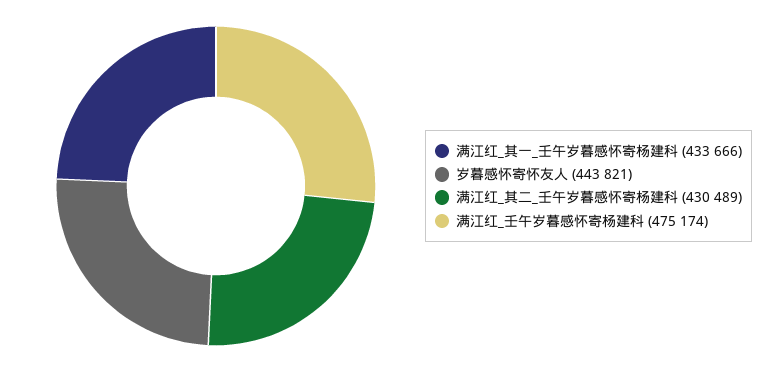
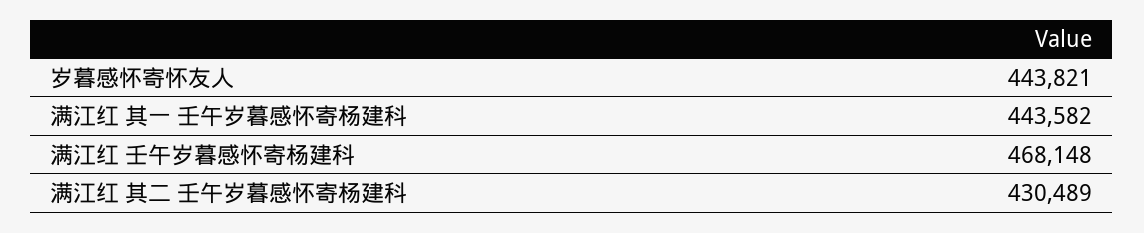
  {
-   "满江红_其一_壬午岁暮感怀寄杨建科": 433666,
+   "满江红_其一_壬午岁暮感怀寄杨建科": 443582,
    "岁暮感怀寄怀友人": 443821,
    "满江红_其二_壬午岁暮感怀寄杨建科": 430489,
-   "满江红_壬午岁暮感怀寄杨建科": 475174
+   "满江红_壬午岁暮感怀寄杨建科": 468148
  }

